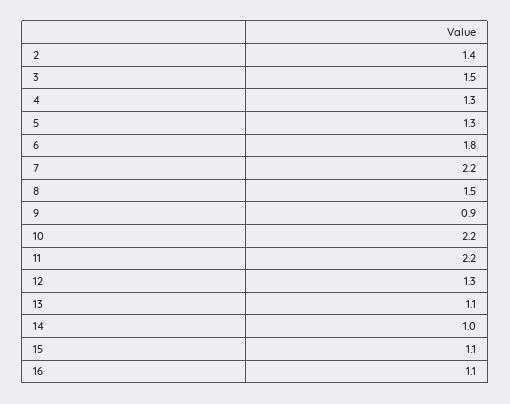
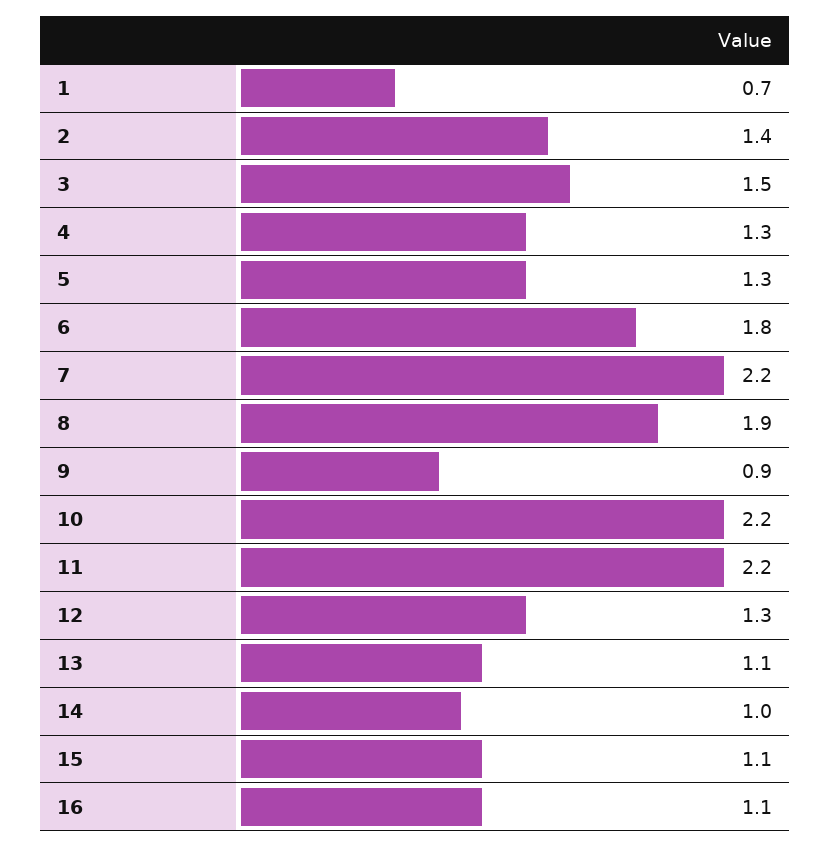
  {
    "2": 1.4,
    "3": 1.5,
    "4": 1.3,
    "5": 1.3,
    "6": 1.8,
    "7": 2.2,
-   "8": 1.5,
+   "8": 1.9,
    "9": 0.9,
    "10": 2.2,
    "11": 2.2,
    "12": 1.3,
    "13": 1.1,
    "14": 1,
    "15": 1.1,
-   "16": 1.1
+   "16": 1.1,
+   "1": 0.7
  }

